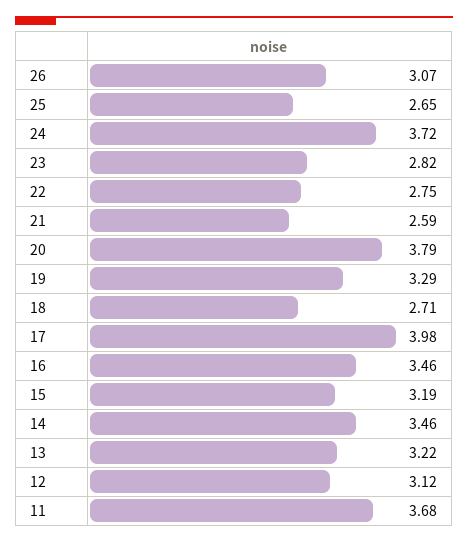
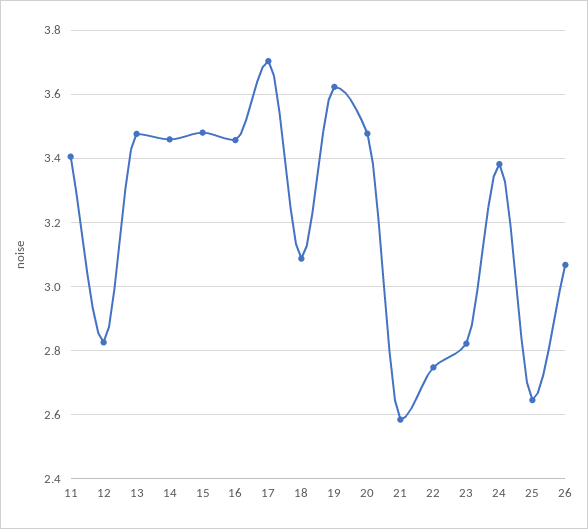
  {
    "26": 3.07,
    "25": 2.65,
-   "24": 3.72,
+   "24": 3.38,
    "23": 2.82,
    "22": 2.75,
    "21": 2.59,
-   "20": 3.79,
+   "20": 3.48,
-   "19": 3.29,
+   "19": 3.62,
-   "18": 2.71,
+   "18": 3.08,
-   "17": 3.98,
+   "17": 3.7,
    "16": 3.46,
-   "15": 3.19,
+   "15": 3.48,
    "14": 3.46,
-   "13": 3.22,
+   "13": 3.48,
-   "12": 3.12,
+   "12": 2.82,
-   "11": 3.68
+   "11": 3.4
  }

